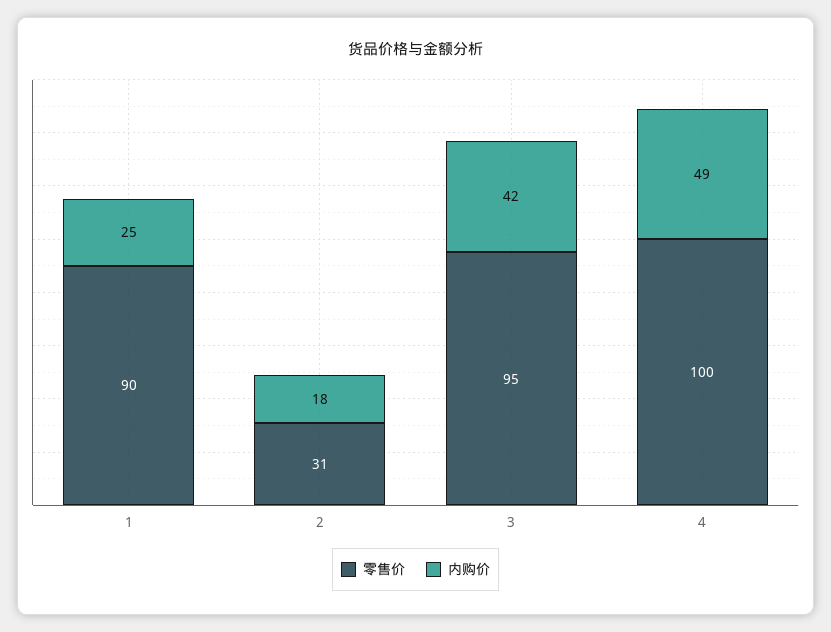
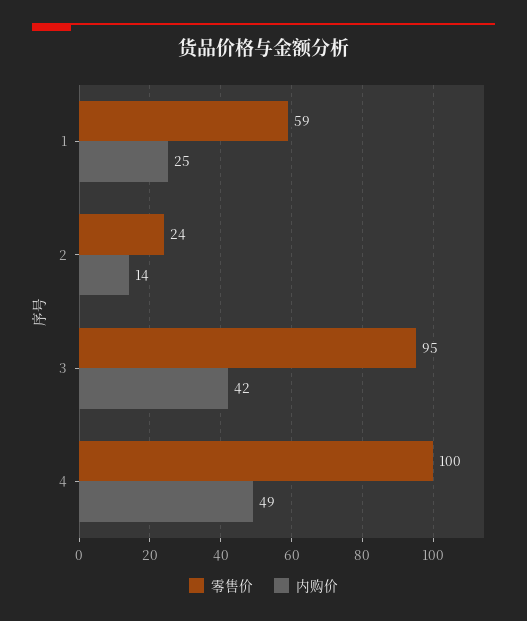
  {
    "零售价": {
-     "1": 90,
+     "1": 59,
-     "2": 31,
+     "2": 24,
      "3": 95,
      "4": 100
    },
    "内购价": {
      "1": 25,
-     "2": 18,
+     "2": 14,
      "3": 42,
      "4": 49
    }
  }

